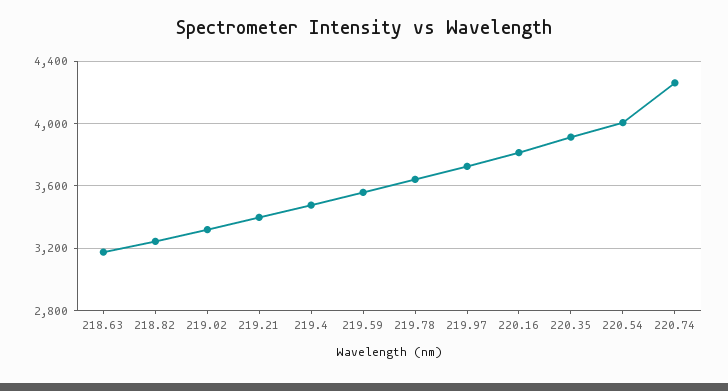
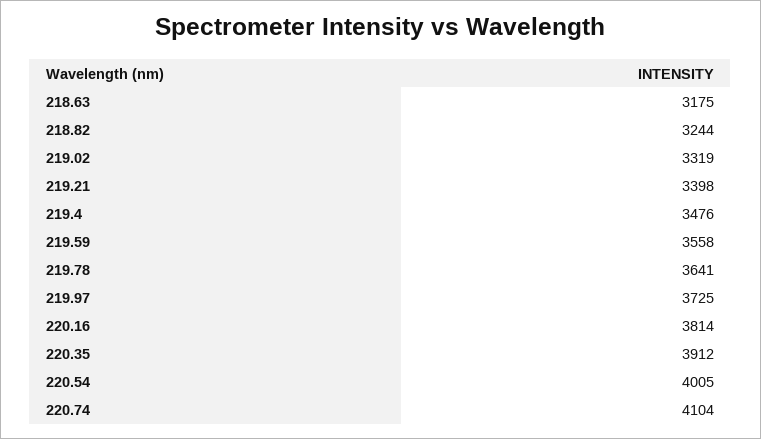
  {
    "218.63": 3175,
    "218.82": 3244,
    "219.02": 3319,
    "219.21": 3398,
    "219.4": 3476,
    "219.59": 3558,
    "219.78": 3641,
    "219.97": 3725,
    "220.16": 3814,
    "220.35": 3912,
    "220.54": 4005,
-   "220.74": 4250
+   "220.74": 4104
  }

